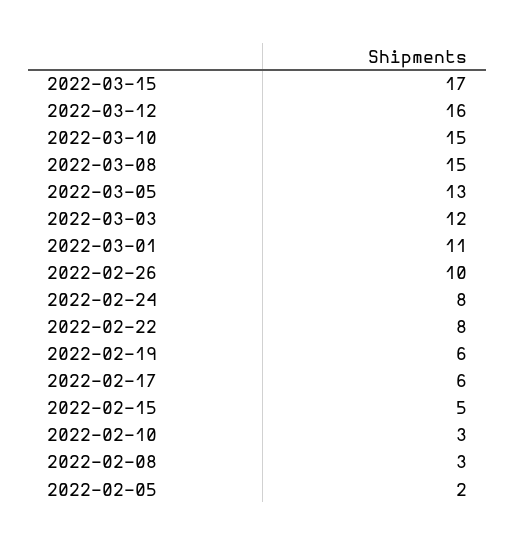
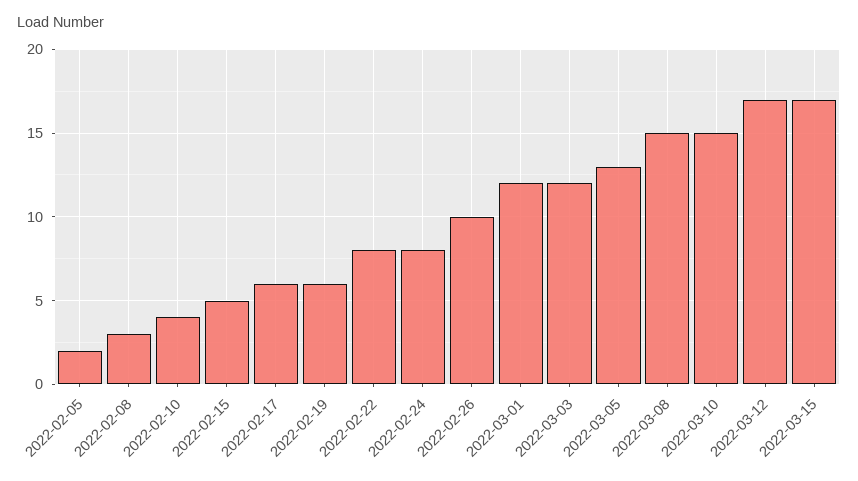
  {
    "2022-03-15": 17,
-   "2022-03-12": 16,
+   "2022-03-12": 17,
    "2022-03-10": 15,
    "2022-03-08": 15,
    "2022-03-05": 13,
    "2022-03-03": 12,
-   "2022-03-01": 11,
+   "2022-03-01": 12,
    "2022-02-26": 10,
    "2022-02-24": 8,
    "2022-02-22": 8,
    "2022-02-19": 6,
    "2022-02-17": 6,
    "2022-02-15": 5,
-   "2022-02-10": 3,
+   "2022-02-10": 4,
    "2022-02-08": 3,
    "2022-02-05": 2
  }

